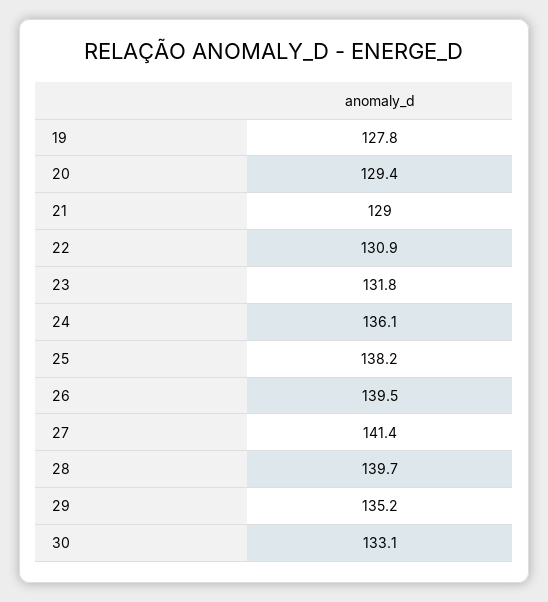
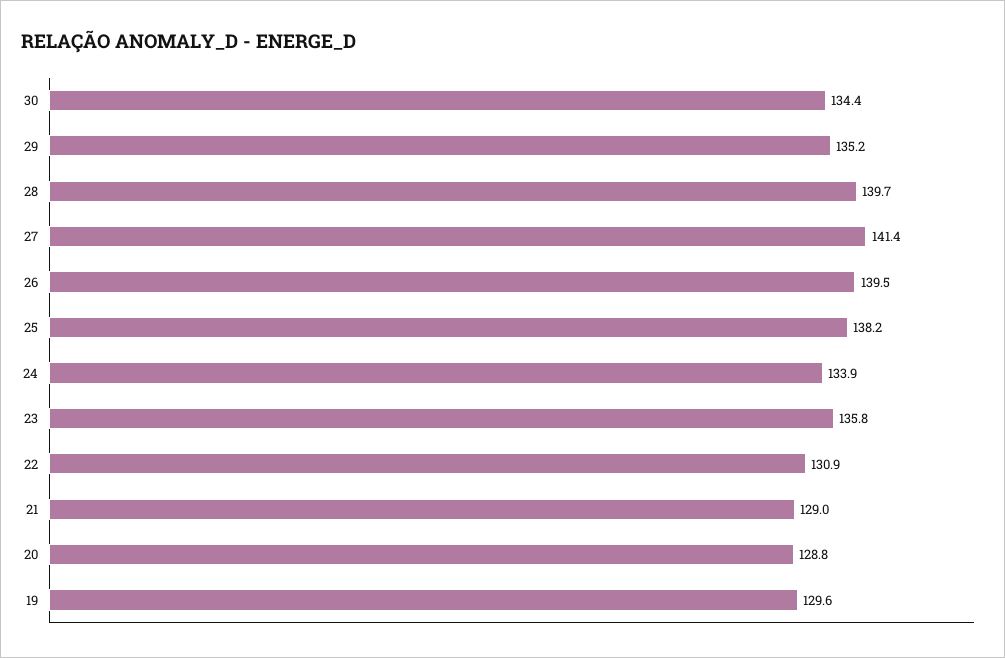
  {
-   "19": 127.8,
+   "19": 129.6,
-   "20": 129.4,
+   "20": 128.8,
    "21": 129,
    "22": 130.9,
-   "23": 131.8,
+   "23": 135.8,
-   "24": 136.1,
+   "24": 133.9,
    "25": 138.2,
    "26": 139.5,
    "27": 141.4,
    "28": 139.7,
    "29": 135.2,
-   "30": 133.1
+   "30": 134.4
  }

